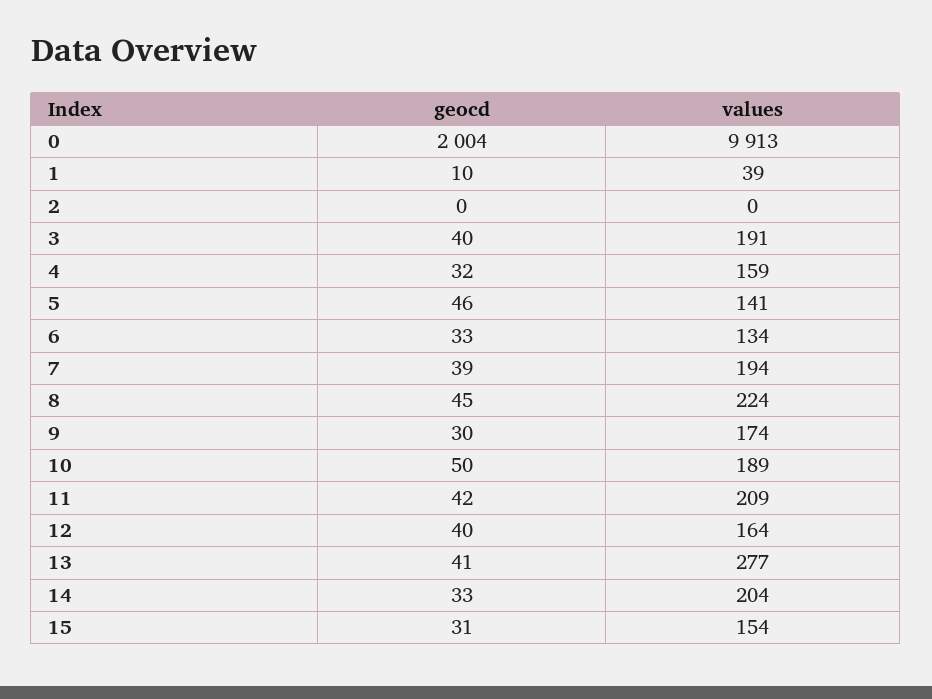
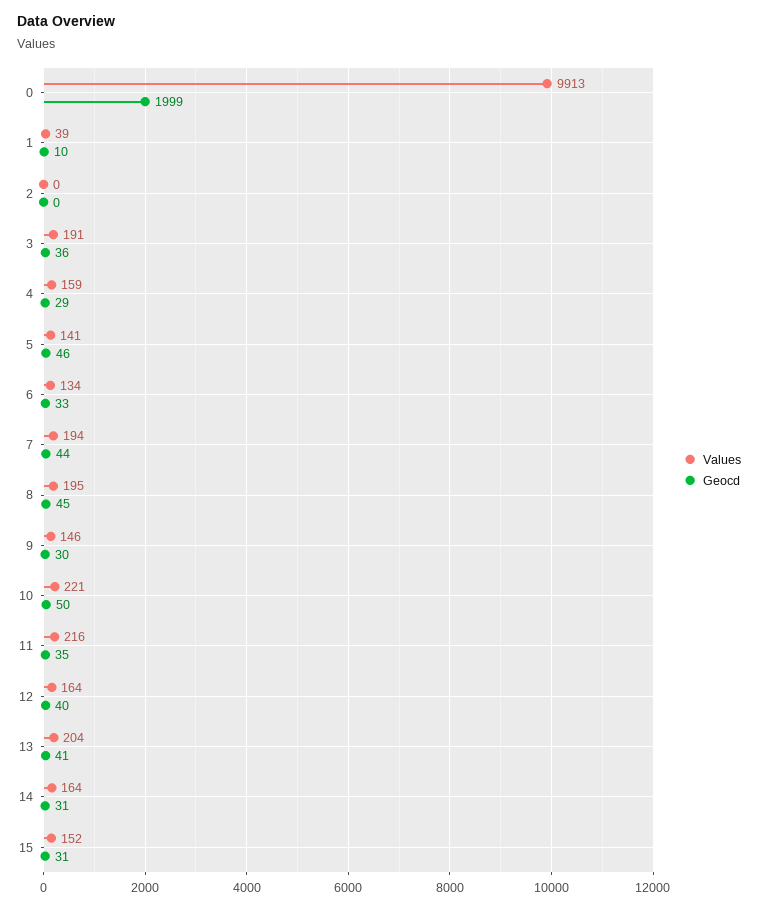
  {
    "geocd": {
-     "0": 2004,
+     "0": 1999,
      "1": 10,
      "2": 0,
-     "3": 40,
+     "3": 36,
-     "4": 32,
+     "4": 29,
      "5": 46,
      "6": 33,
-     "7": 39,
+     "7": 44,
      "8": 45,
      "9": 30,
      "10": 50,
-     "11": 42,
+     "11": 35,
      "12": 40,
      "13": 41,
-     "14": 33,
+     "14": 31,
      "15": 31
    },
    "values": {
      "0": 9913,
      "1": 39,
      "2": 0,
      "3": 191,
      "4": 159,
      "5": 141,
      "6": 134,
      "7": 194,
-     "8": 224,
+     "8": 195,
-     "9": 174,
+     "9": 146,
-     "10": 189,
+     "10": 221,
-     "11": 209,
+     "11": 216,
      "12": 164,
-     "13": 277,
+     "13": 204,
-     "14": 204,
+     "14": 164,
-     "15": 154
+     "15": 152
    }
  }

